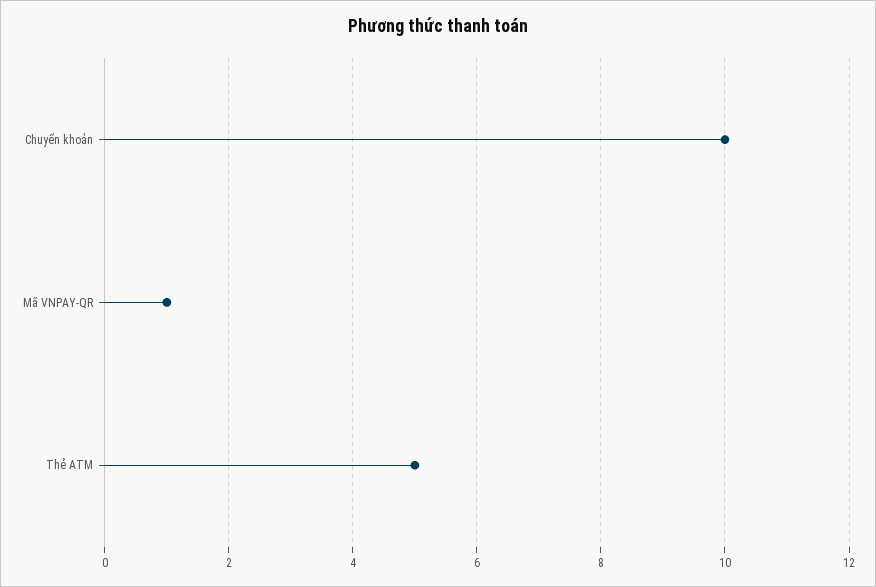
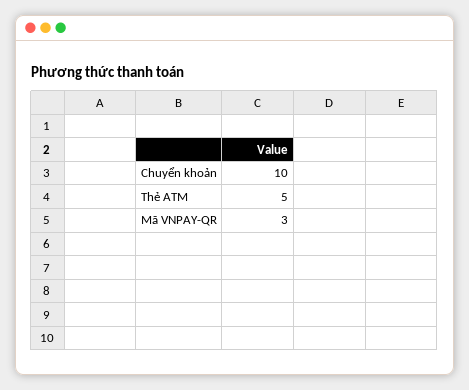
  {
    "Chuyển khoản": 10,
-   "Mã VNPAY-QR": 1,
+   "Mã VNPAY-QR": 3,
    "Thẻ ATM": 5
  }

